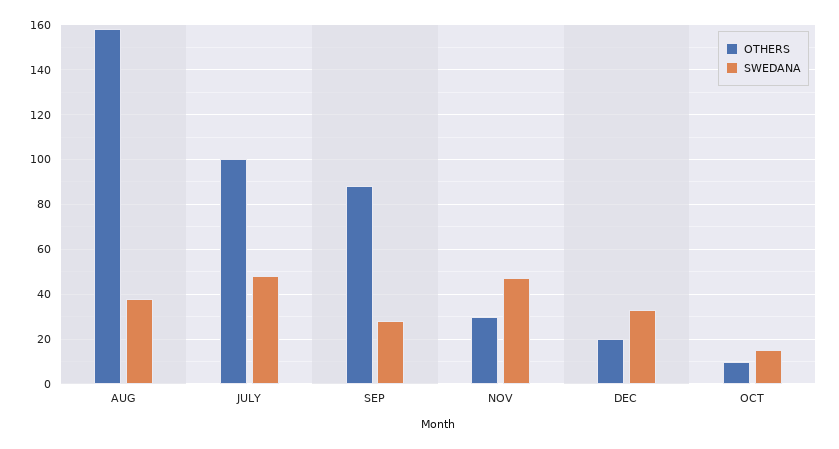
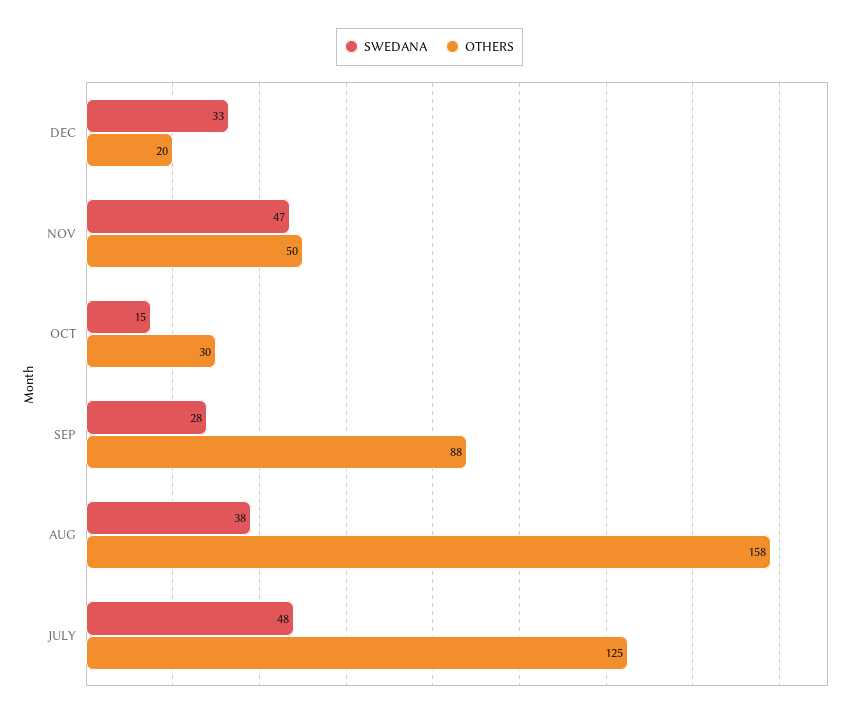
  {
    "OTHERS": {
      "AUG": 158,
-     "JULY": 100,
+     "JULY": 125,
      "SEP": 88,
-     "NOV": 30,
+     "NOV": 50,
      "DEC": 20,
-     "OCT": 10
+     "OCT": 30
    },
    "SWEDANA": {
      "AUG": 38,
      "JULY": 48,
      "SEP": 28,
      "NOV": 47,
      "DEC": 33,
      "OCT": 15
    }
  }

